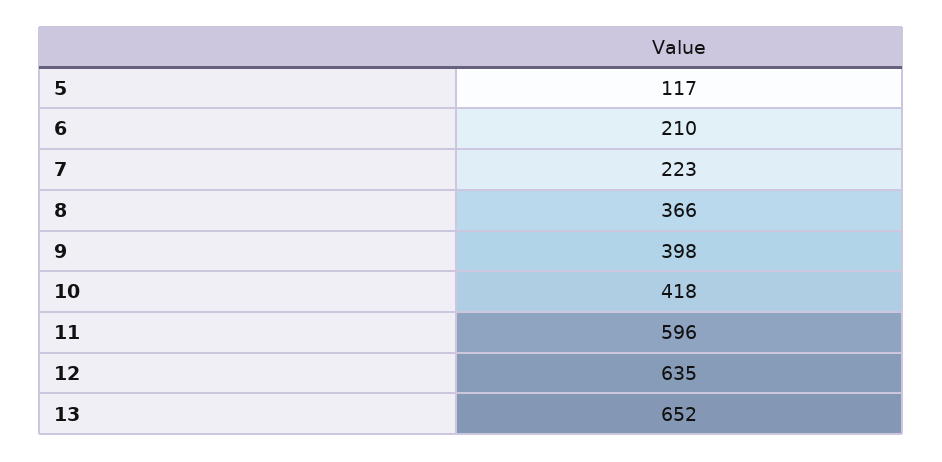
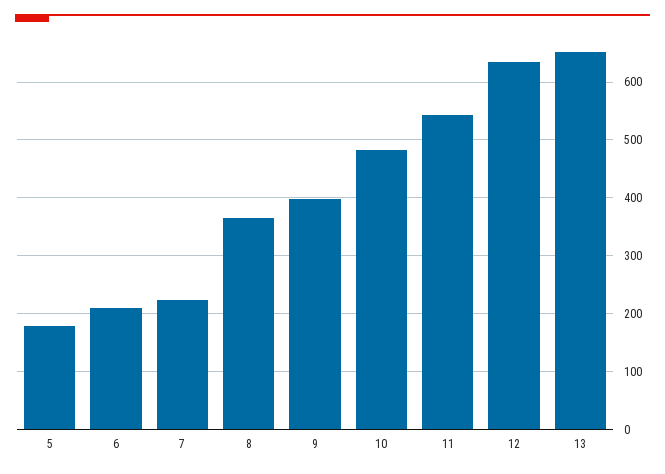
  {
-   "5": 117,
+   "5": 180,
    "6": 210,
    "7": 223,
    "8": 366,
    "9": 398,
-   "10": 418,
+   "10": 480,
-   "11": 596,
+   "11": 540,
    "12": 635,
    "13": 652
  }

